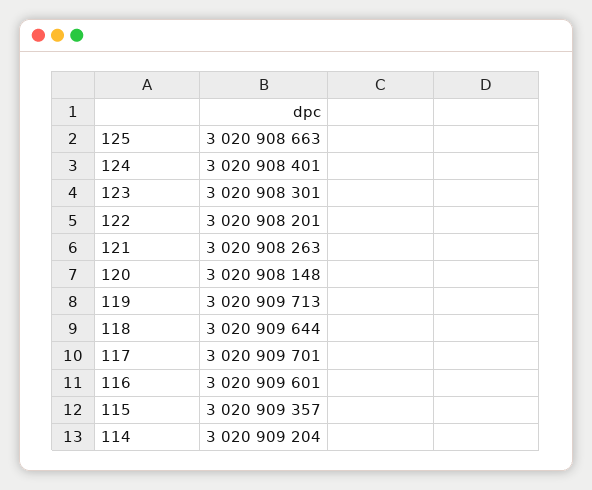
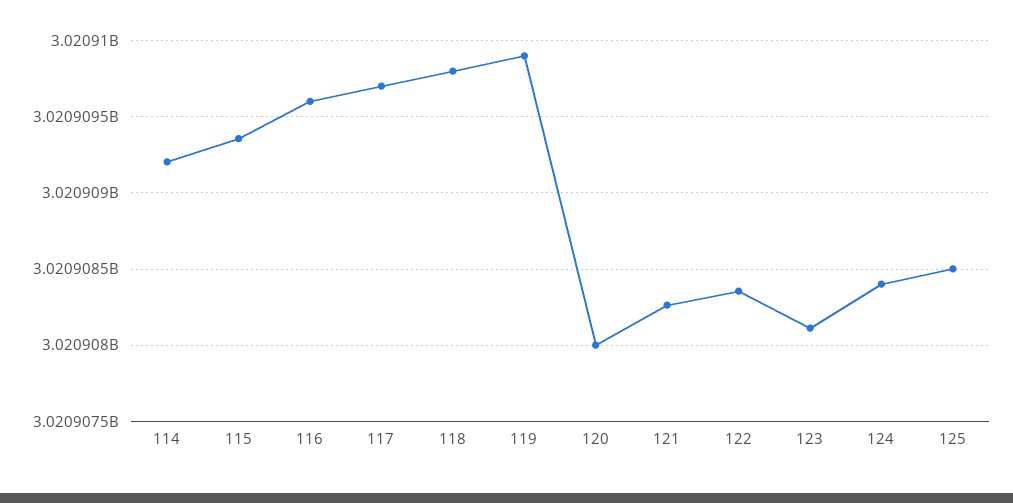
  {
-   "125": 3020908663,
+   "125": 3020908500,
    "124": 3020908401,
-   "123": 3020908301,
+   "123": 3020908100,
-   "122": 3020908201,
+   "122": 3020908350,
    "121": 3020908263,
-   "120": 3020908148,
+   "120": 3020908000,
-   "119": 3020909713,
+   "119": 3020909900,
-   "118": 3020909644,
+   "118": 3020909800,
    "117": 3020909701,
    "116": 3020909601,
    "115": 3020909357,
    "114": 3020909204
  }

